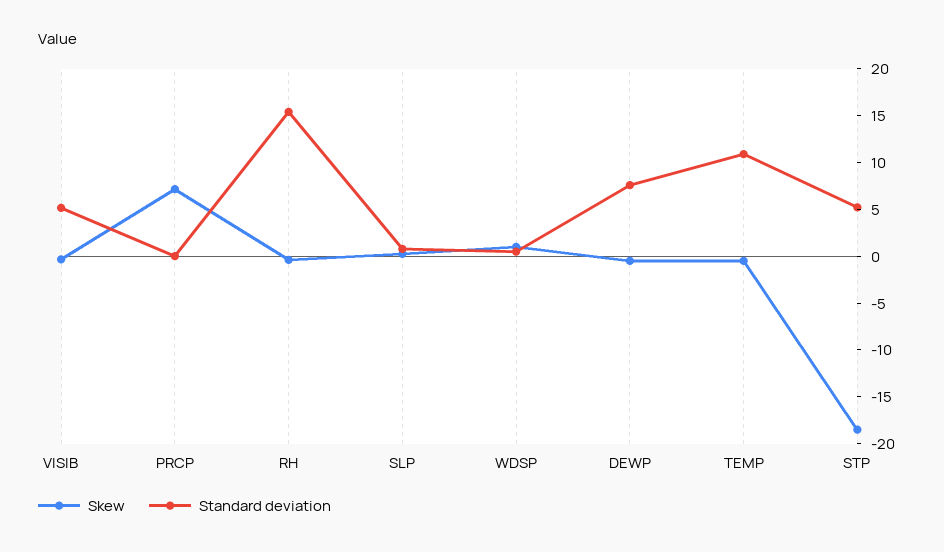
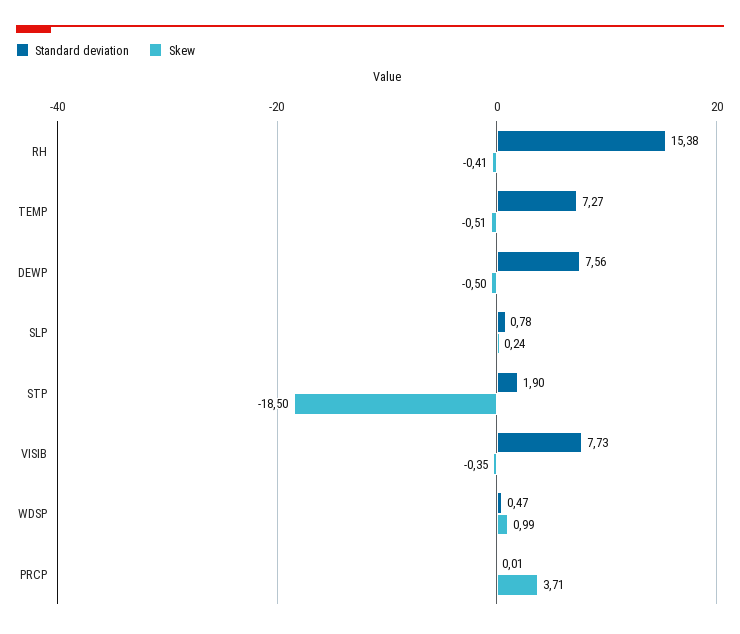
  {
    "Skew": {
      "VISIB": -0.35,
-     "PRCP": 7,
+     "PRCP": 3.71,
      "RH": -0.41,
      "SLP": 0.24,
      "WDSP": 0.99,
      "DEWP": -0.5,
      "TEMP": -0.51,
      "STP": -18.5
    },
    "Standard deviation": {
-     "VISIB": 5,
+     "VISIB": 7.73,
      "PRCP": 0.01,
      "RH": 15.38,
      "SLP": 0.78,
      "WDSP": 0.47,
      "DEWP": 7.56,
-     "TEMP": 11,
+     "TEMP": 7.27,
-     "STP": 5
+     "STP": 1.9
    }
  }

